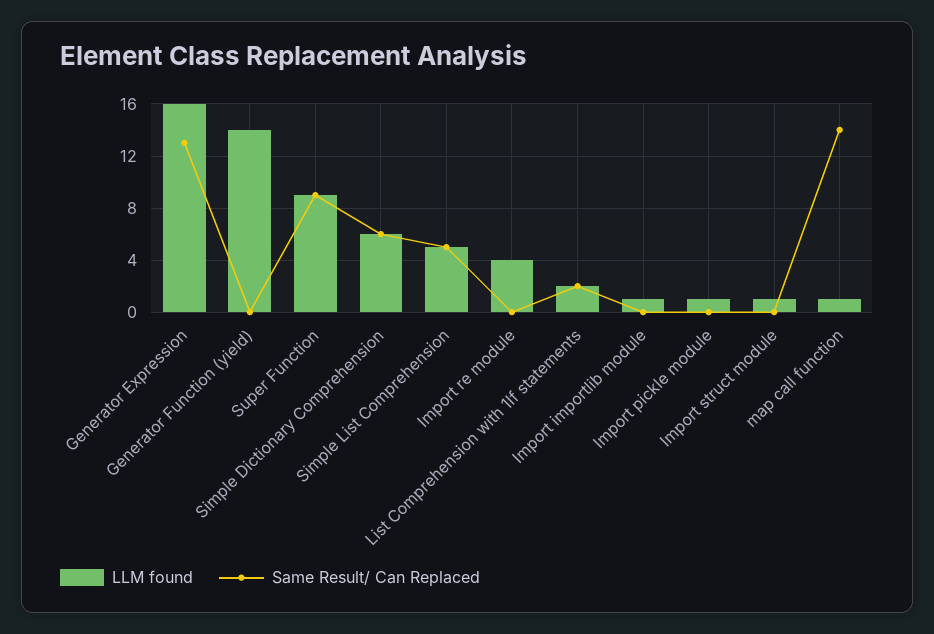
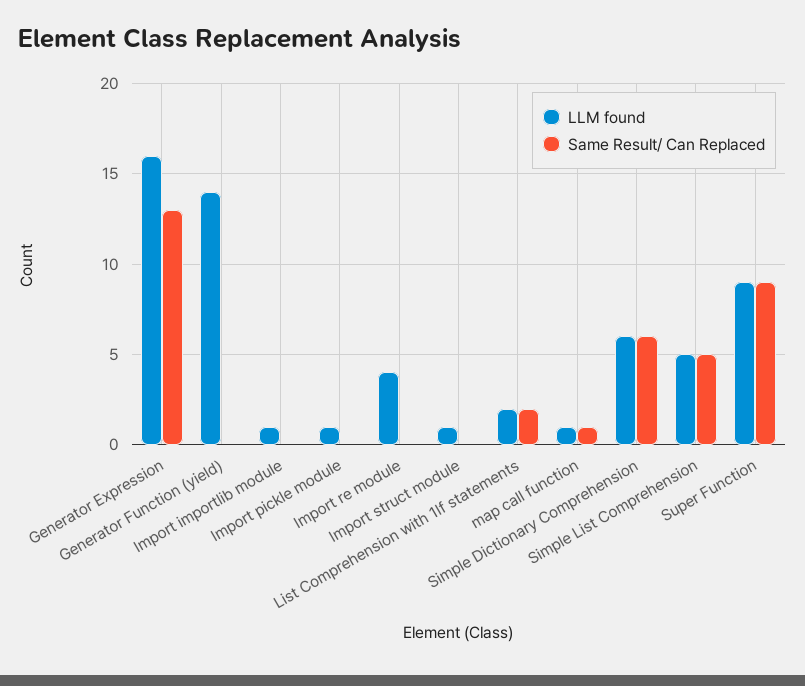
  {
    "LLM found": {
      "Generator Expression": 16,
      "Generator Function (yield)": 14,
      "Super Function": 9,
      "Simple Dictionary Comprehension": 6,
      "Simple List Comprehension": 5,
      "Import re module": 4,
      "List Comprehension with 1If statements": 2,
      "Import importlib module": 1,
      "Import pickle module": 1,
      "Import struct module": 1,
      "map call function": 1
    },
    "Same Result/ Can Replaced": {
      "Generator Expression": 13,
      "Generator Function (yield)": 0,
      "Super Function": 9,
      "Simple Dictionary Comprehension": 6,
      "Simple List Comprehension": 5,
      "Import re module": 0,
      "List Comprehension with 1If statements": 2,
      "Import importlib module": 0,
      "Import pickle module": 0,
      "Import struct module": 0,
-     "map call function": 14
+     "map call function": 1
    }
  }

